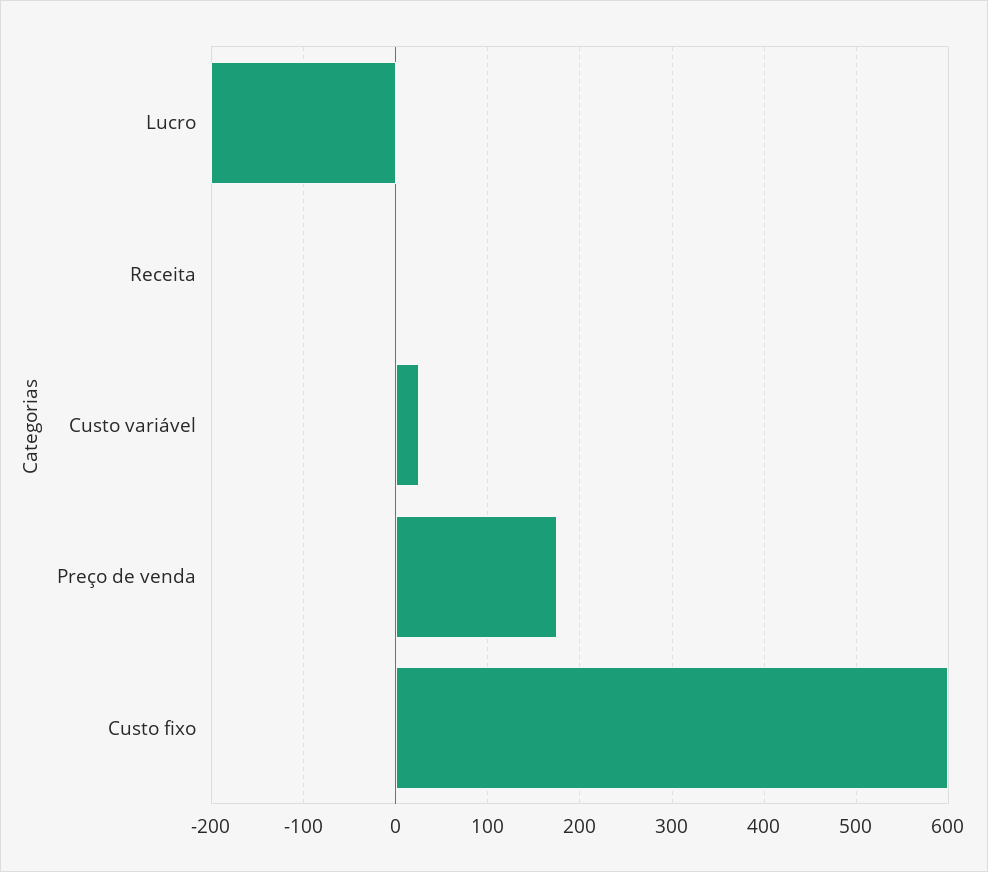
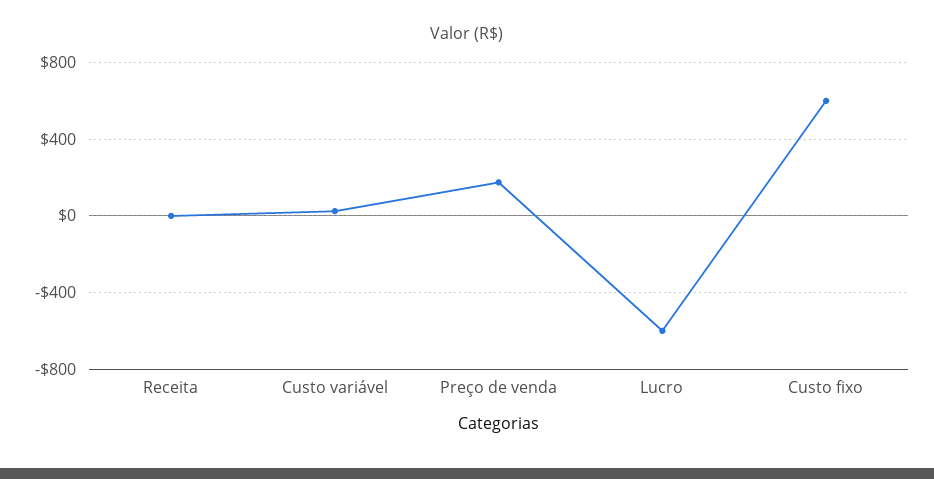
  {
-   "Lucro": -200,
+   "Lucro": -600,
    "Receita": 0,
    "Custo variável": 30,
    "Preço de venda": 180,
    "Custo fixo": 600
  }

